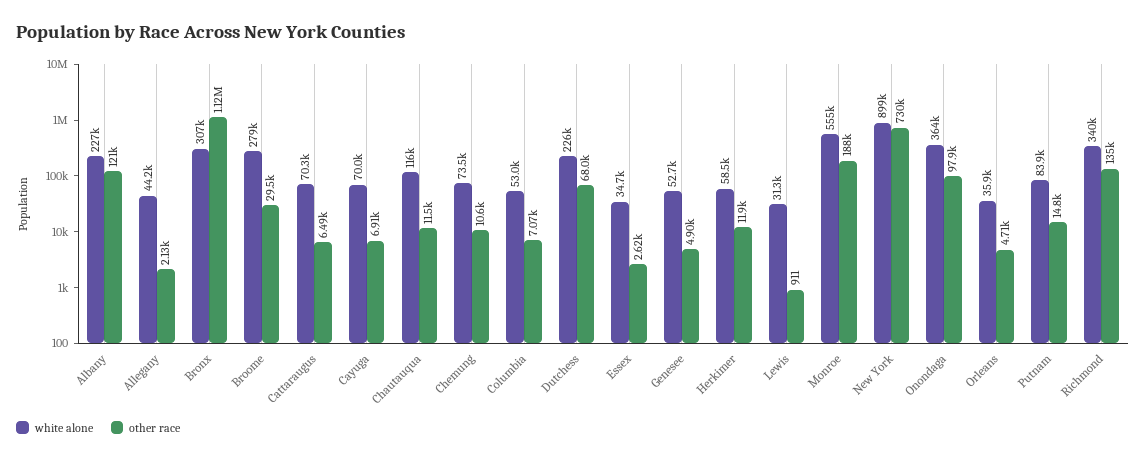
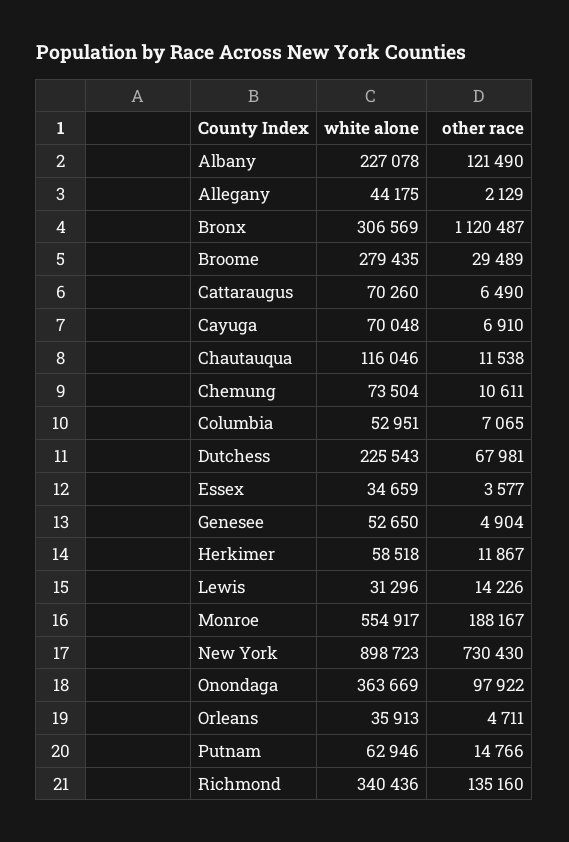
  {
    "white alone": {
      "Albany": 227078,
      "Allegany": 44175,
      "Bronx": 306569,
      "Broome": 279435,
      "Cattaraugus": 70260,
      "Cayuga": 70048,
      "Chautauqua": 116046,
      "Chemung": 73504,
      "Columbia": 52951,
      "Dutchess": 225543,
      "Essex": 34659,
      "Genesee": 52650,
      "Herkimer": 58518,
      "Lewis": 31296,
      "Monroe": 554917,
      "New York": 898723,
      "Onondaga": 363669,
      "Orleans": 35913,
-     "Putnam": 83900,
+     "Putnam": 62946,
      "Richmond": 340436
    },
    "other race": {
      "Albany": 121490,
      "Allegany": 2129,
      "Bronx": 1120487,
      "Broome": 29489,
      "Cattaraugus": 6490,
      "Cayuga": 6910,
      "Chautauqua": 11538,
      "Chemung": 10611,
      "Columbia": 7065,
      "Dutchess": 67981,
-     "Essex": 2620,
+     "Essex": 3577,
      "Genesee": 4904,
      "Herkimer": 11867,
-     "Lewis": 911,
+     "Lewis": 14226,
      "Monroe": 188167,
      "New York": 730430,
      "Onondaga": 97922,
      "Orleans": 4711,
      "Putnam": 14766,
      "Richmond": 135160
    }
  }

